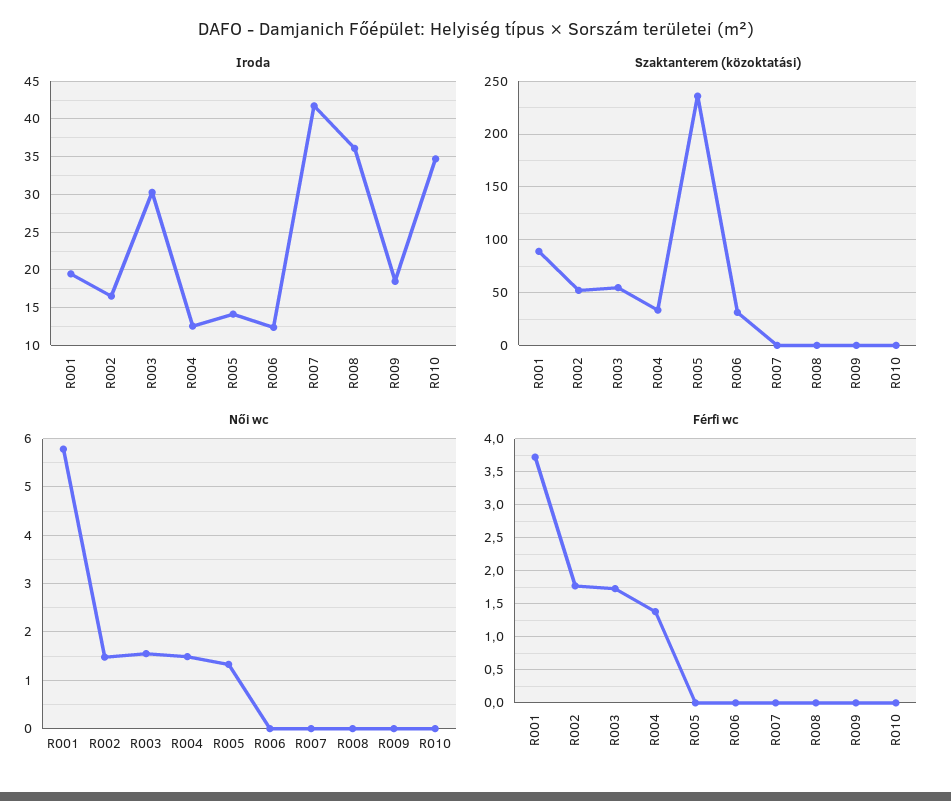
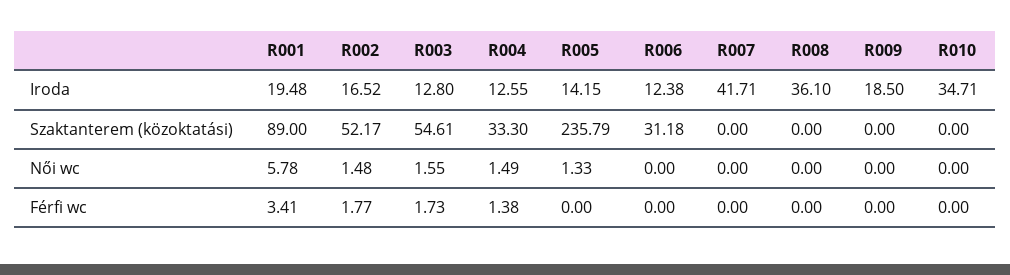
  {
    "Iroda": {
      "R001": 19.48,
      "R002": 16.52,
-     "R003": 30,
+     "R003": 12.8,
      "R004": 12.55,
      "R005": 14.15,
      "R006": 12.38,
      "R007": 41.71,
      "R008": 36.1,
      "R009": 18.5,
      "R010": 34.71
    },
    "Szaktanterem (közoktatási)": {
      "R001": 89,
      "R002": 52.17,
      "R003": 54.61,
      "R004": 33.3,
      "R005": 235.79,
      "R006": 31.18,
      "R007": 0,
      "R008": 0,
      "R009": 0,
      "R010": 0
    },
    "Női wc": {
      "R001": 5.78,
      "R002": 1.48,
      "R003": 1.55,
      "R004": 1.49,
      "R005": 1.33,
      "R006": 0,
      "R007": 0,
      "R008": 0,
      "R009": 0,
      "R010": 0
    },
    "Férfi wc": {
-     "R001": 3.7,
+     "R001": 3.41,
      "R002": 1.77,
      "R003": 1.73,
      "R004": 1.38,
      "R005": 0,
      "R006": 0,
      "R007": 0,
      "R008": 0,
      "R009": 0,
      "R010": 0
    }
  }

